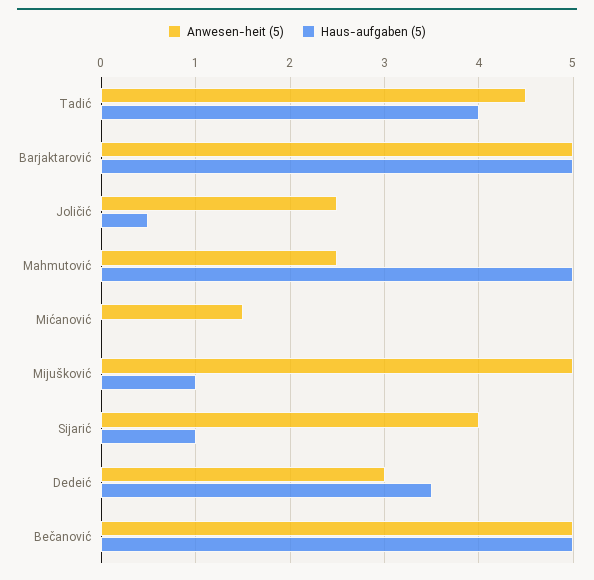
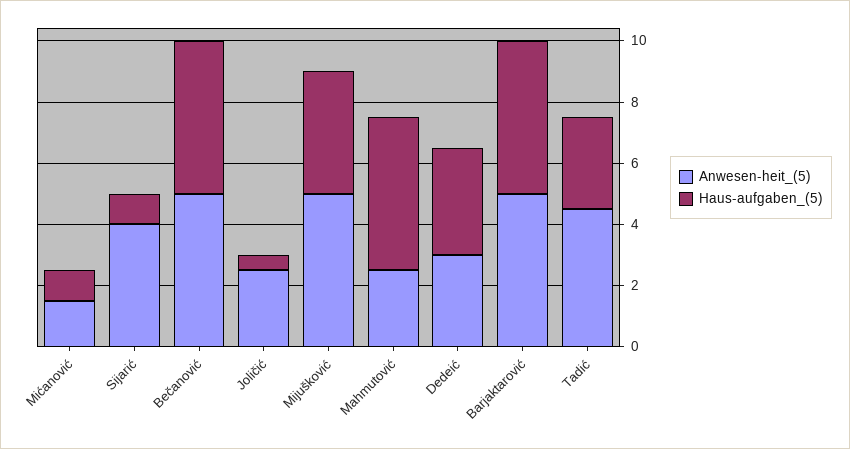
  {
    "Anwesen-heit (5)": {
      "Tadić": 4.5,
      "Barjaktarović": 5,
      "Joličić": 2.5,
      "Mahmutović": 2.5,
      "Mićanović": 1.5,
      "Mijušković": 5,
      "Sijarić": 4,
      "Dedeić": 3,
      "Bečanović": 5
    },
    "Haus-aufgaben (5)": {
-     "Tadić": 4,
+     "Tadić": 3,
      "Barjaktarović": 5,
      "Joličić": 0.5,
      "Mahmutović": 5,
-     "Mićanović": 0,
+     "Mićanović": 1,
-     "Mijušković": 1,
+     "Mijušković": 4,
      "Sijarić": 1,
      "Dedeić": 3.5,
      "Bečanović": 5
    }
  }

